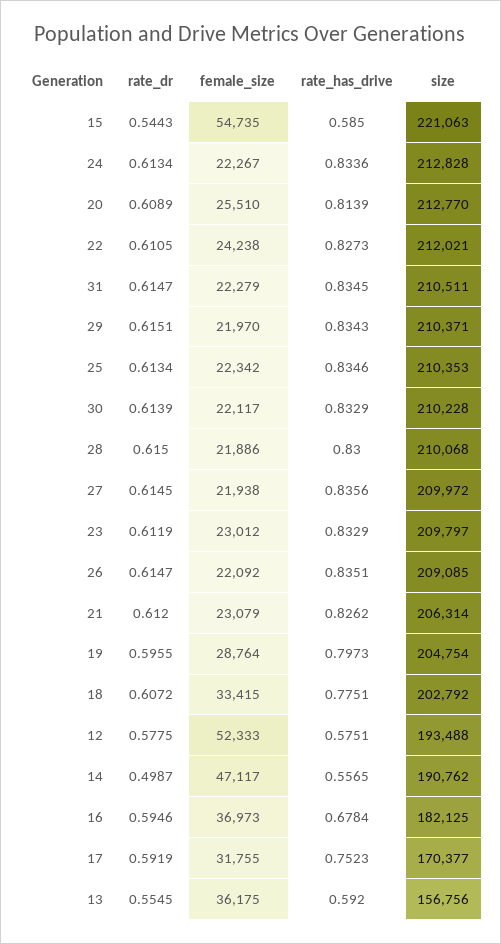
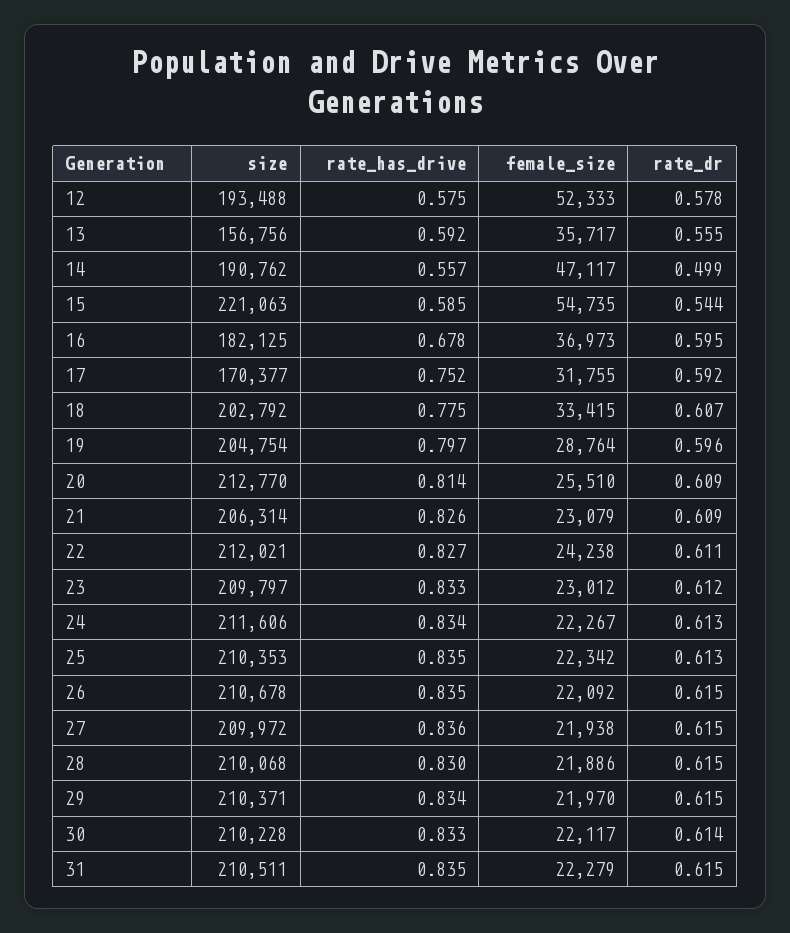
  {
    "rate_dr": {
      "15": 0.5443,
      "24": 0.6134,
      "20": 0.6089,
      "22": 0.6105,
      "31": 0.6147,
      "29": 0.6151,
      "25": 0.6134,
      "30": 0.6139,
      "28": 0.615,
      "27": 0.6145,
      "23": 0.6119,
      "26": 0.6147,
-     "21": 0.612,
+     "21": 0.609,
      "19": 0.5955,
      "18": 0.6072,
      "12": 0.5775,
      "14": 0.4987,
      "16": 0.5946,
      "17": 0.5919,
      "13": 0.5545
    },
    "female_size": {
      "15": 54735,
      "24": 22267,
      "20": 25510,
      "22": 24238,
      "31": 22279,
      "29": 21970,
      "25": 22342,
      "30": 22117,
      "28": 21886,
      "27": 21938,
      "23": 23012,
      "26": 22092,
      "21": 23079,
      "19": 28764,
      "18": 33415,
      "12": 52333,
      "14": 47117,
      "16": 36973,
      "17": 31755,
-     "13": 36175
+     "13": 35717
    },
    "rate_has_drive": {
      "15": 0.585,
      "24": 0.8336,
      "20": 0.8139,
      "22": 0.8273,
      "31": 0.8345,
      "29": 0.8343,
      "25": 0.8346,
      "30": 0.8329,
      "28": 0.83,
      "27": 0.8356,
      "23": 0.8329,
      "26": 0.8351,
      "21": 0.8262,
      "19": 0.7973,
      "18": 0.7751,
      "12": 0.5751,
      "14": 0.5565,
      "16": 0.6784,
      "17": 0.7523,
      "13": 0.592
    },
    "size": {
      "15": 221063,
-     "24": 212828,
+     "24": 211606,
      "20": 212770,
      "22": 212021,
      "31": 210511,
      "29": 210371,
      "25": 210353,
      "30": 210228,
      "28": 210068,
      "27": 209972,
      "23": 209797,
-     "26": 209085,
+     "26": 210678,
      "21": 206314,
      "19": 204754,
      "18": 202792,
      "12": 193488,
      "14": 190762,
      "16": 182125,
      "17": 170377,
      "13": 156756
    }
  }

